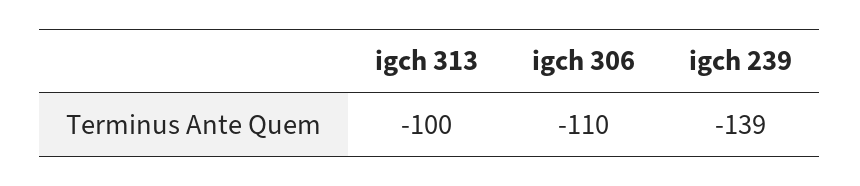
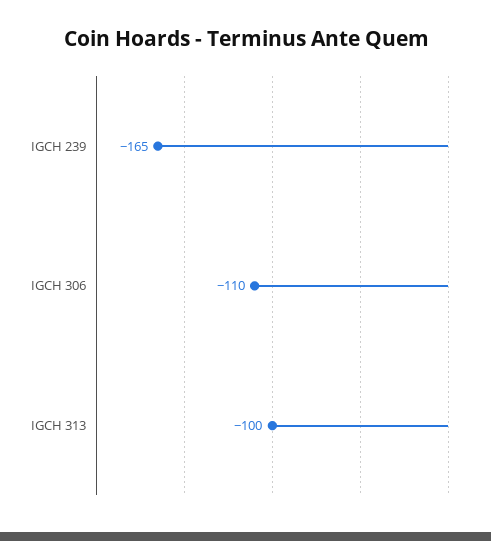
  {
    "igch 313": -100,
    "igch 306": -110,
-   "igch 239": -139
+   "igch 239": -165
  }

